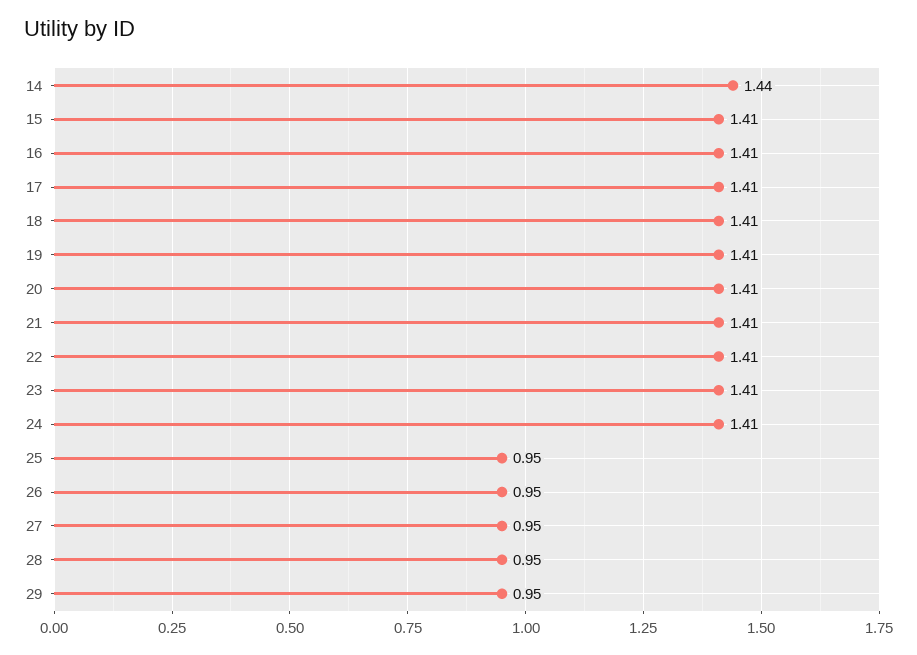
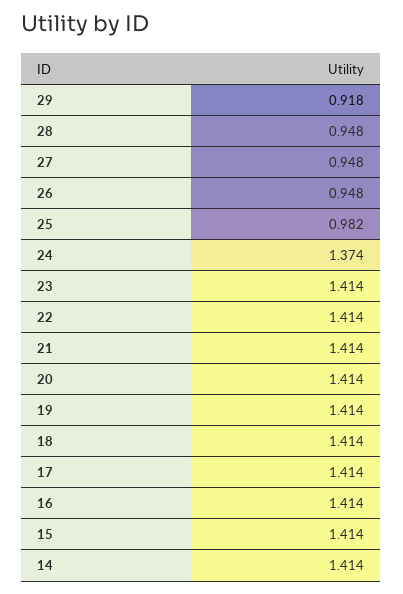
  {
-   "14": 1.44,
+   "14": 1.414,
    "15": 1.414,
    "16": 1.414,
    "17": 1.414,
    "18": 1.414,
    "19": 1.414,
    "20": 1.414,
    "21": 1.414,
    "22": 1.414,
    "23": 1.414,
-   "24": 1.41,
+   "24": 1.374,
-   "25": 0.95,
+   "25": 0.982,
    "26": 0.948,
    "27": 0.948,
    "28": 0.948,
-   "29": 0.95
+   "29": 0.918
  }

